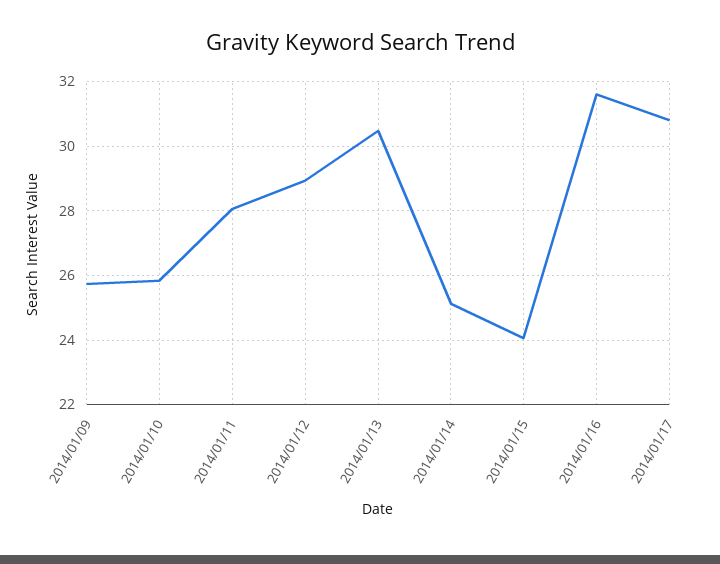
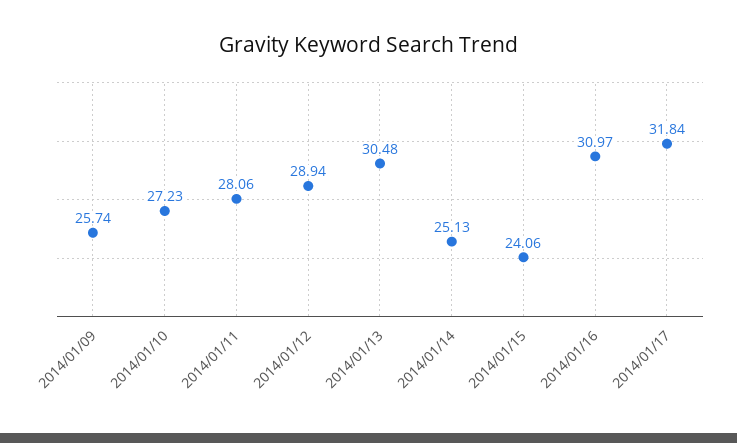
  {
    "2014/01/09": 25.74,
-   "2014/01/10": 25.8,
+   "2014/01/10": 27.23,
    "2014/01/11": 28.06,
    "2014/01/12": 28.94,
    "2014/01/13": 30.48,
    "2014/01/14": 25.13,
    "2014/01/15": 24.06,
-   "2014/01/16": 31.6,
+   "2014/01/16": 30.97,
-   "2014/01/17": 30.8
+   "2014/01/17": 31.84
  }

